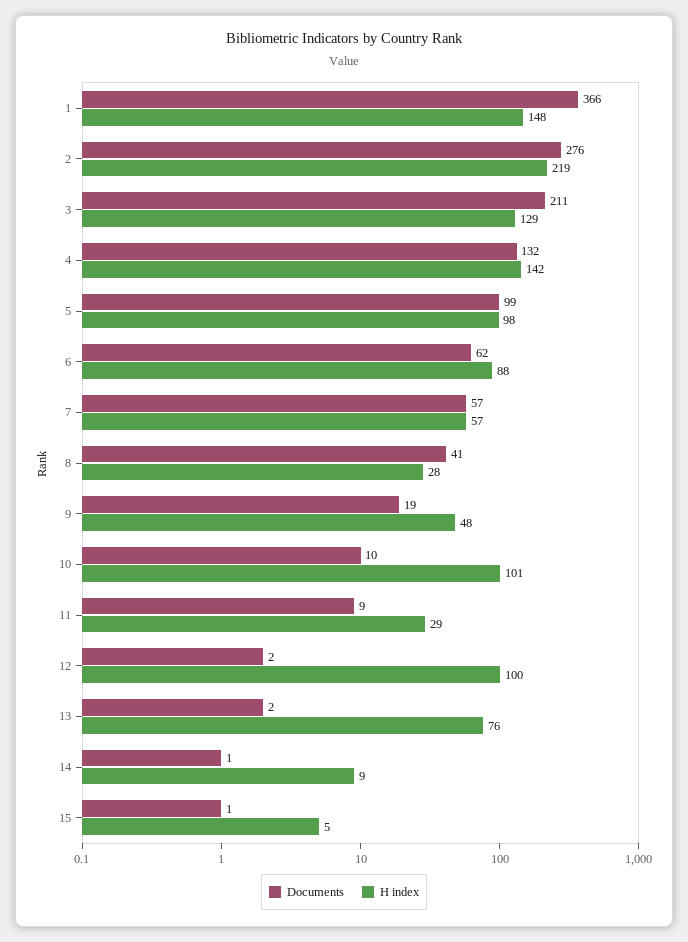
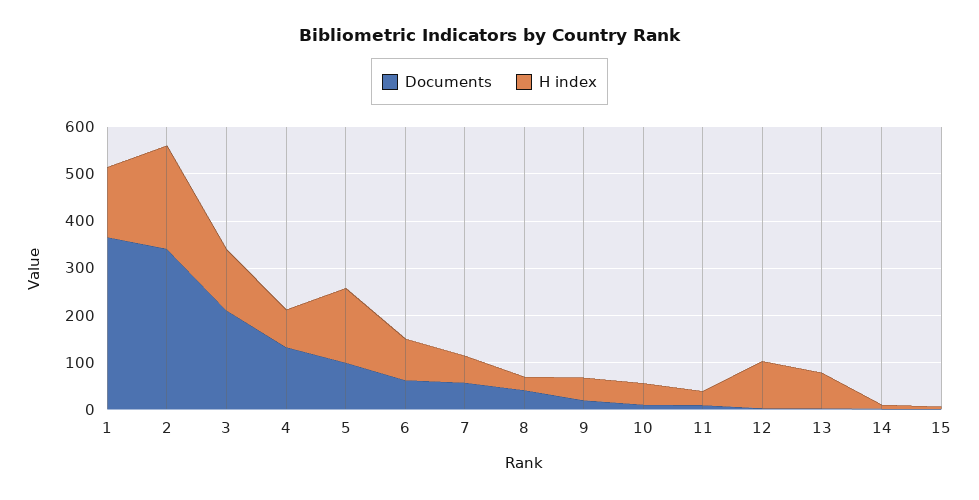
  {
    "Documents": {
      "1": 366,
-     "2": 276,
+     "2": 340,
      "3": 211,
      "4": 132,
      "5": 99,
      "6": 62,
      "7": 57,
      "8": 41,
      "9": 19,
      "10": 10,
      "11": 9,
      "12": 2,
      "13": 2,
      "14": 1,
      "15": 1
    },
    "H index": {
      "1": 148,
      "2": 219,
      "3": 129,
-     "4": 142,
+     "4": 80,
-     "5": 98,
+     "5": 160,
      "6": 88,
      "7": 57,
      "8": 28,
      "9": 48,
-     "10": 101,
+     "10": 40,
      "11": 29,
      "12": 100,
      "13": 76,
      "14": 9,
      "15": 5
    }
  }

